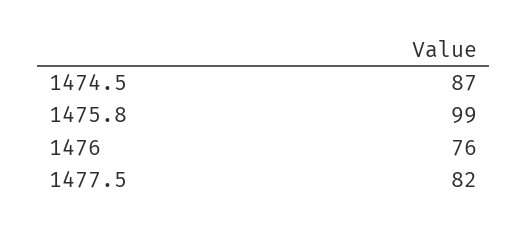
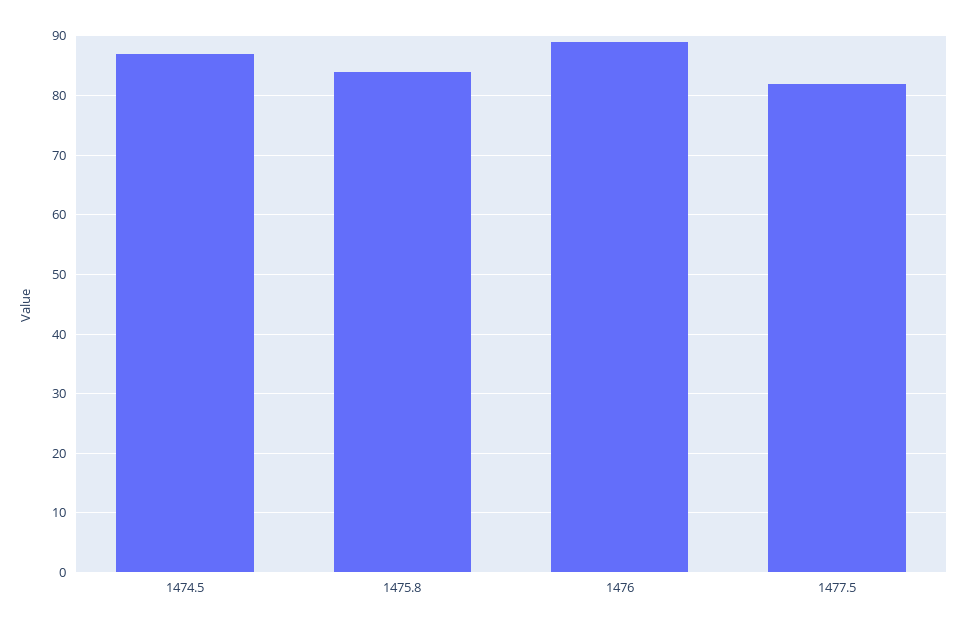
  {
    "1474.5": 87,
-   "1475.8": 99,
+   "1475.8": 85,
-   "1476": 76,
+   "1476": 90,
    "1477.5": 82
  }

